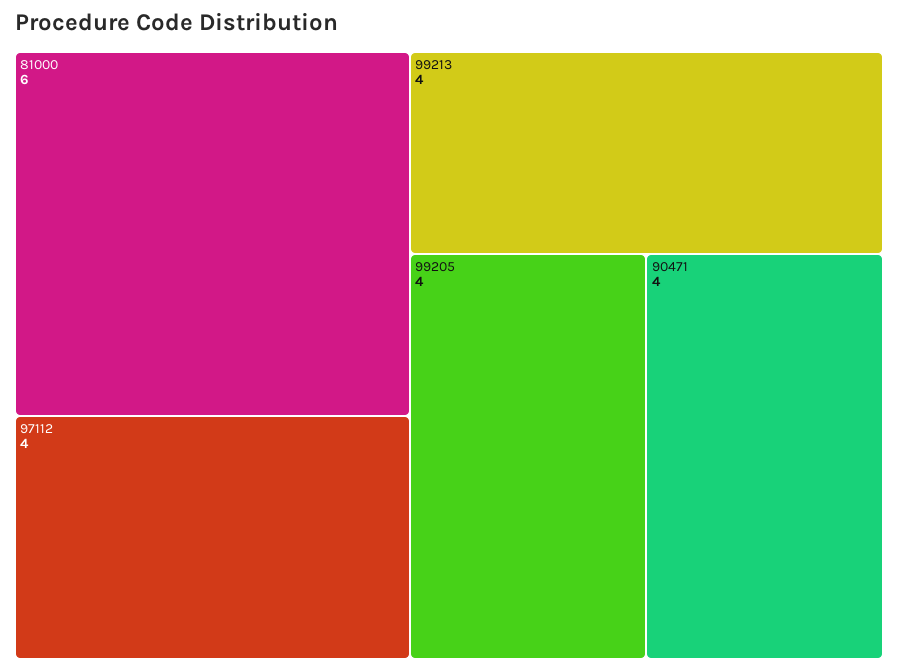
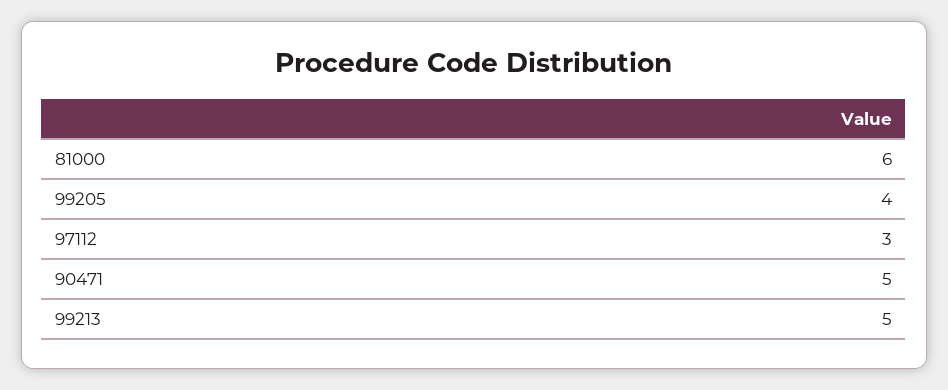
  {
    "81000": 6,
-   "97112": 4,
+   "97112": 3,
-   "99213": 4,
+   "99213": 5,
    "99205": 4,
-   "90471": 4
+   "90471": 5
  }

